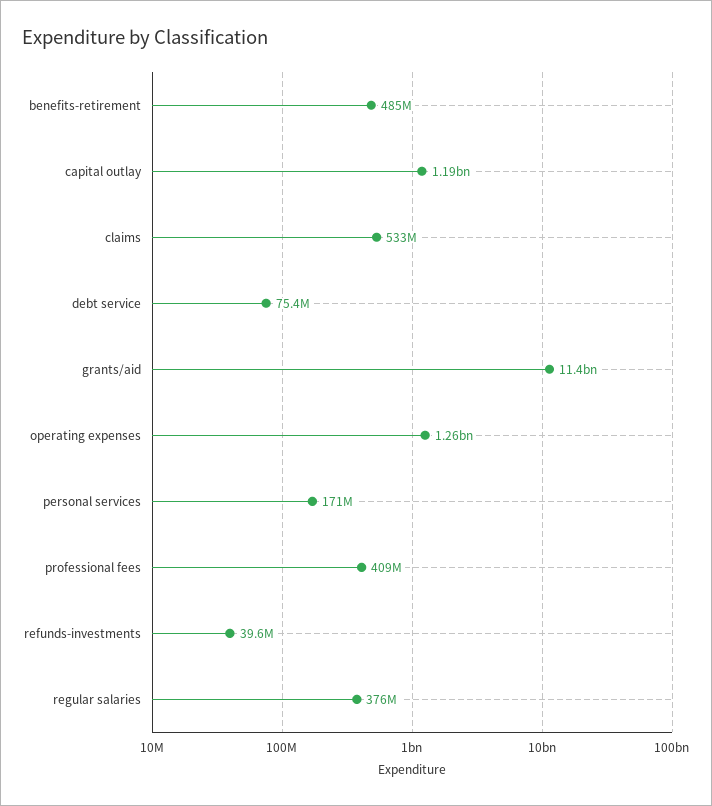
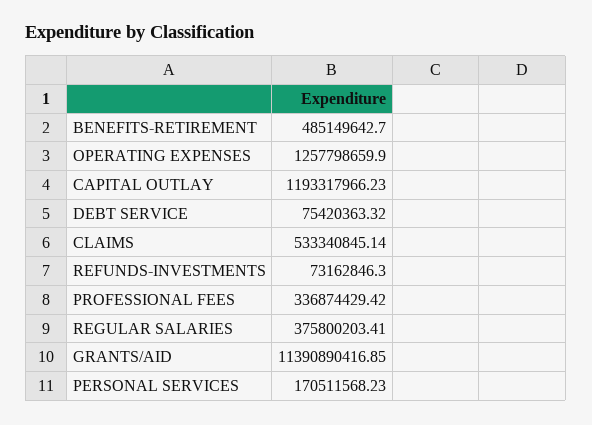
  {
    "benefits-retirement": 485149642.7,
    "capital outlay": 1193317966.23,
    "claims": 533340845.14,
    "debt service": 75420363.32,
    "grants/aid": 11390890416.85,
    "operating expenses": 1257798659.9,
    "personal services": 170511568.23,
-   "professional fees": 409000000,
+   "professional fees": 336874429.42,
-   "refunds-investments": 39600000,
+   "refunds-investments": 73162846.3,
    "regular salaries": 375800203.41
  }

